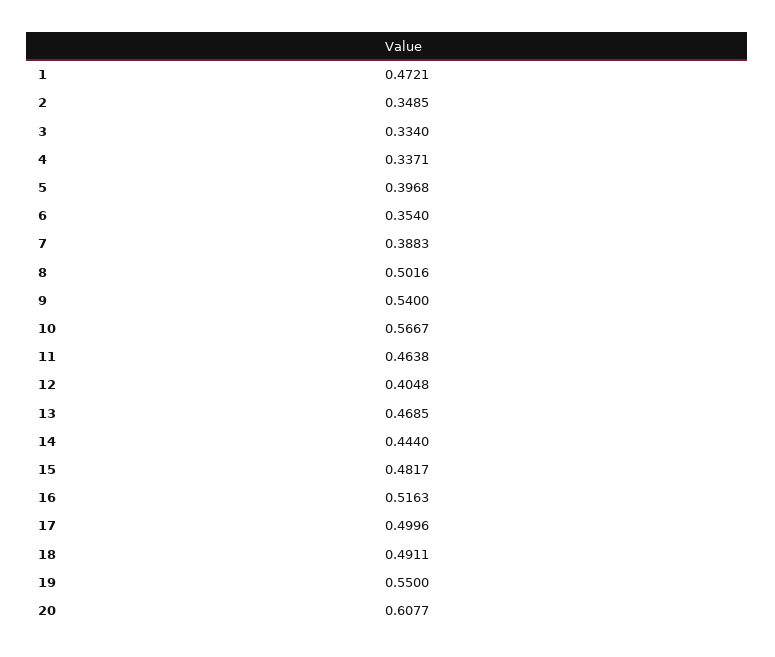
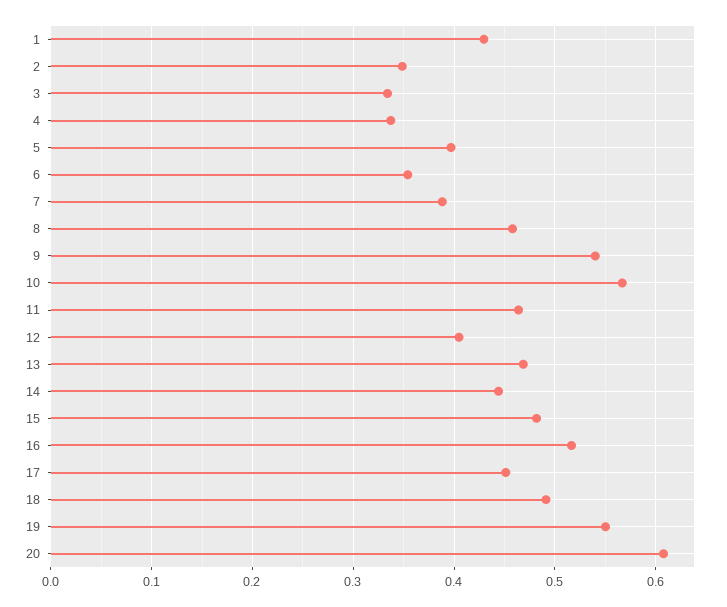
  {
-   "1": 0.4721,
+   "1": 0.43,
    "2": 0.3485,
    "3": 0.334,
    "4": 0.3371,
    "5": 0.3968,
    "6": 0.354,
    "7": 0.3883,
-   "8": 0.5016,
+   "8": 0.46,
    "9": 0.54,
    "10": 0.5667,
    "11": 0.4638,
    "12": 0.4048,
    "13": 0.4685,
    "14": 0.444,
    "15": 0.4817,
    "16": 0.5163,
-   "17": 0.4996,
+   "17": 0.45,
    "18": 0.4911,
    "19": 0.55,
    "20": 0.6077
  }

